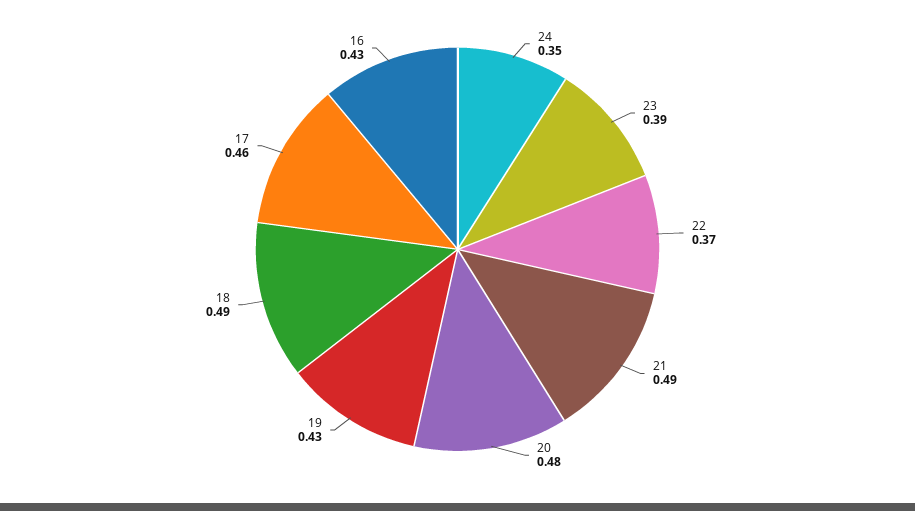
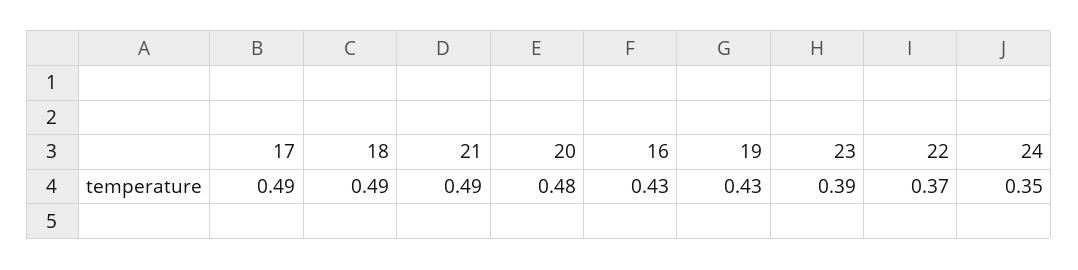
  {
    "24": 0.35,
    "23": 0.39,
    "22": 0.37,
    "21": 0.49,
    "20": 0.48,
    "19": 0.43,
    "18": 0.49,
-   "17": 0.46,
+   "17": 0.49,
    "16": 0.43
  }

